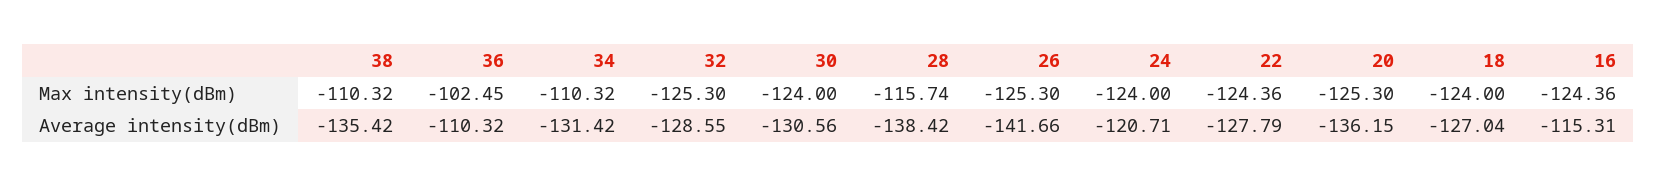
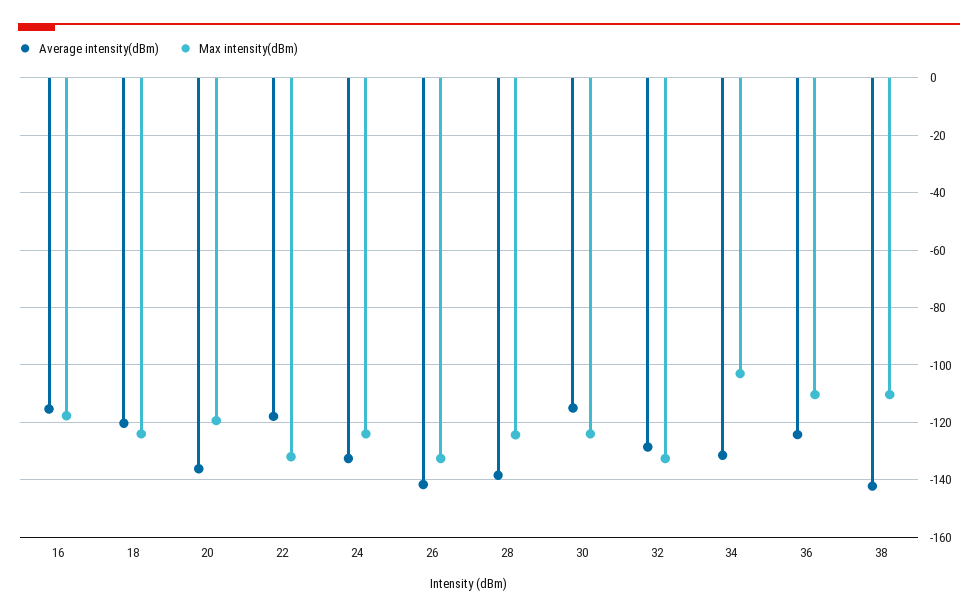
  {
    "Max intensity(dBm)": {
      "38": -110.32,
-     "36": -102.45,
+     "36": -110,
-     "34": -110.32,
+     "34": -102.5,
-     "32": -125.3,
+     "32": -132.5,
      "30": -124,
-     "28": -115.74,
+     "28": -125,
-     "26": -125.3,
+     "26": -132.5,
      "24": -124,
-     "22": -124.36,
+     "22": -132.5,
-     "20": -125.3,
+     "20": -120,
      "18": -124,
-     "16": -124.36
+     "16": -117.5
    },
    "Average intensity(dBm)": {
-     "38": -135.42,
+     "38": -142.5,
-     "36": -110.32,
+     "36": -125,
      "34": -131.42,
      "32": -128.55,
-     "30": -130.56,
+     "30": -115,
      "28": -138.42,
      "26": -141.66,
-     "24": -120.71,
+     "24": -132.5,
-     "22": -127.79,
+     "22": -117.5,
      "20": -136.15,
-     "18": -127.04,
+     "18": -120,
      "16": -115.31
    }
  }

